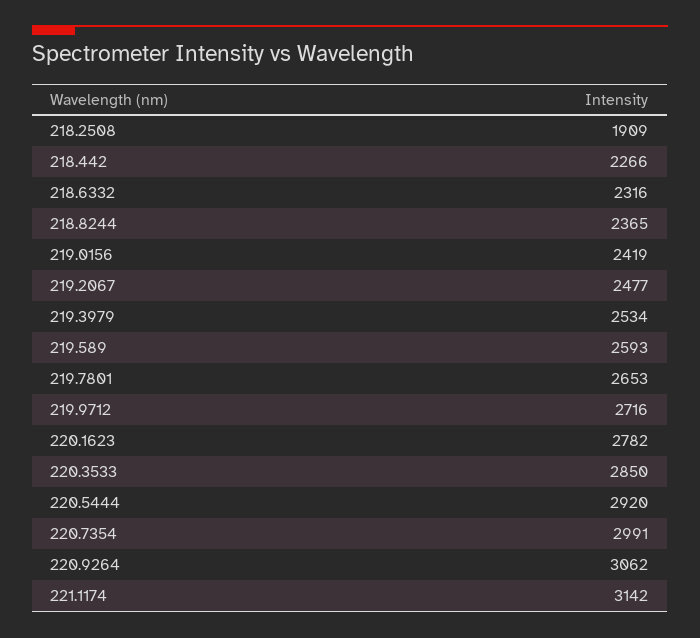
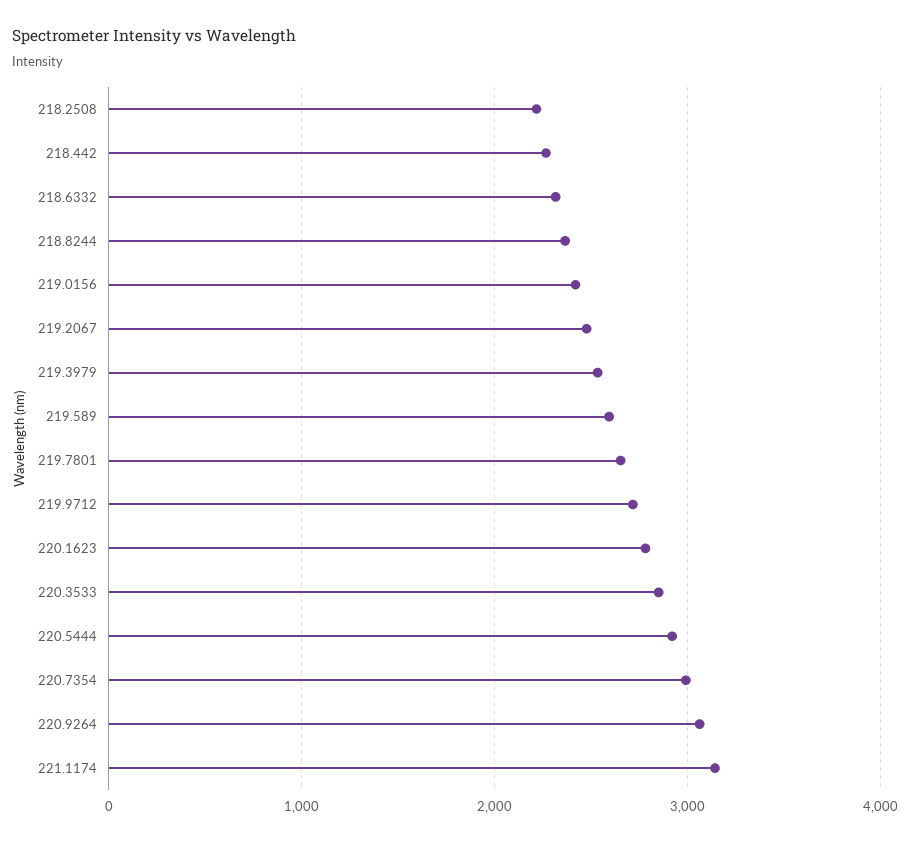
  {
-   "218.2508": 1909,
+   "218.2508": 2200,
    "218.442": 2266,
    "218.6332": 2316,
    "218.8244": 2365,
    "219.0156": 2419,
    "219.2067": 2477,
    "219.3979": 2534,
    "219.589": 2593,
    "219.7801": 2653,
    "219.9712": 2716,
    "220.1623": 2782,
    "220.3533": 2850,
    "220.5444": 2920,
    "220.7354": 2991,
    "220.9264": 3062,
    "221.1174": 3142
  }

